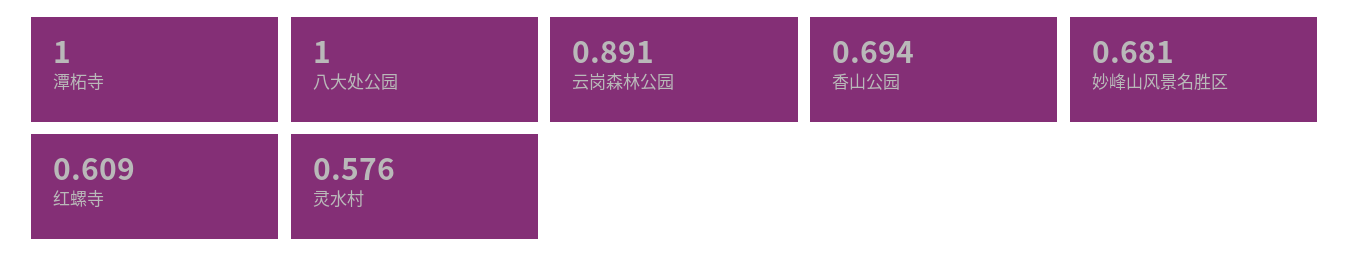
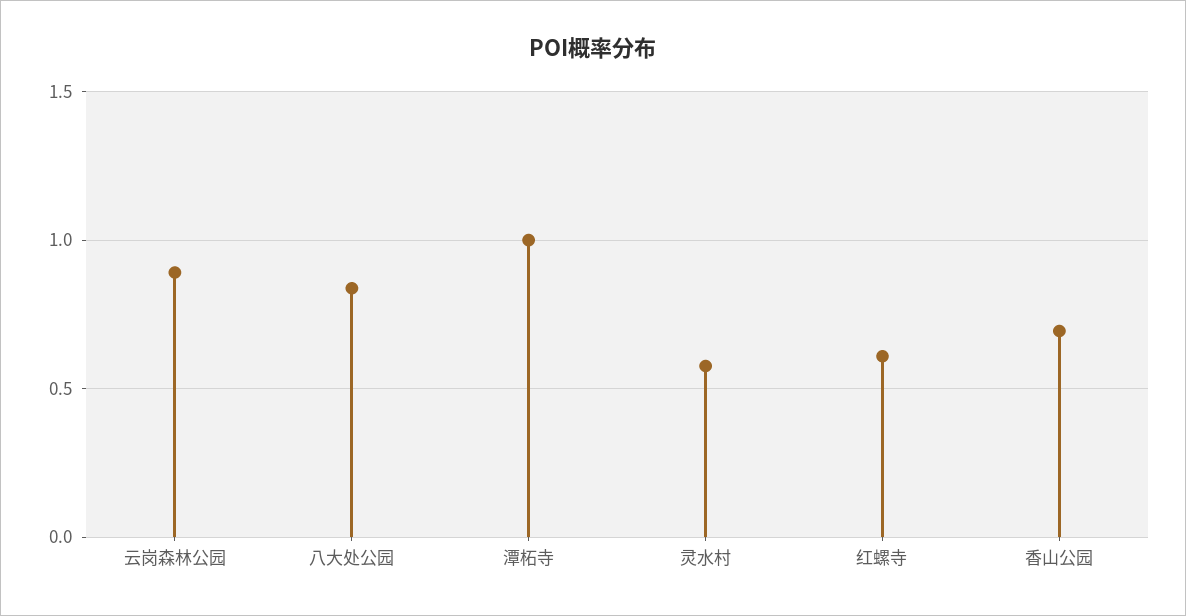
  {
    "潭柘寺": 1,
-   "八大处公园": 1,
+   "八大处公园": 0.85,
    "云岗森林公园": 0.891,
    "香山公园": 0.694,
-   "妙峰山风景名胜区": 0.681,
    "红螺寺": 0.609,
    "灵水村": 0.576
  }

